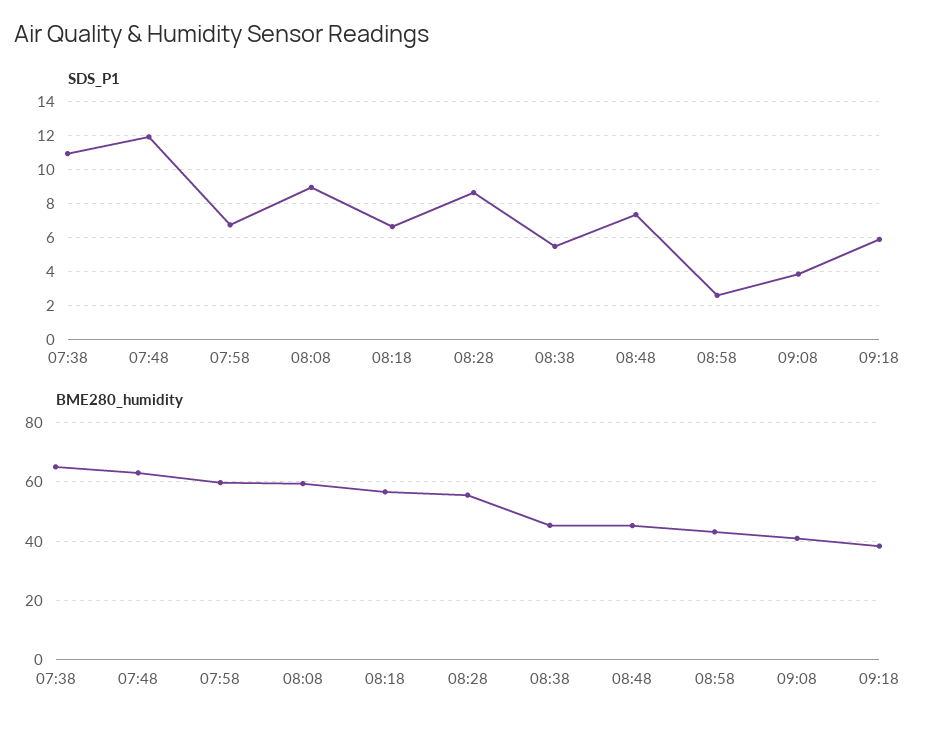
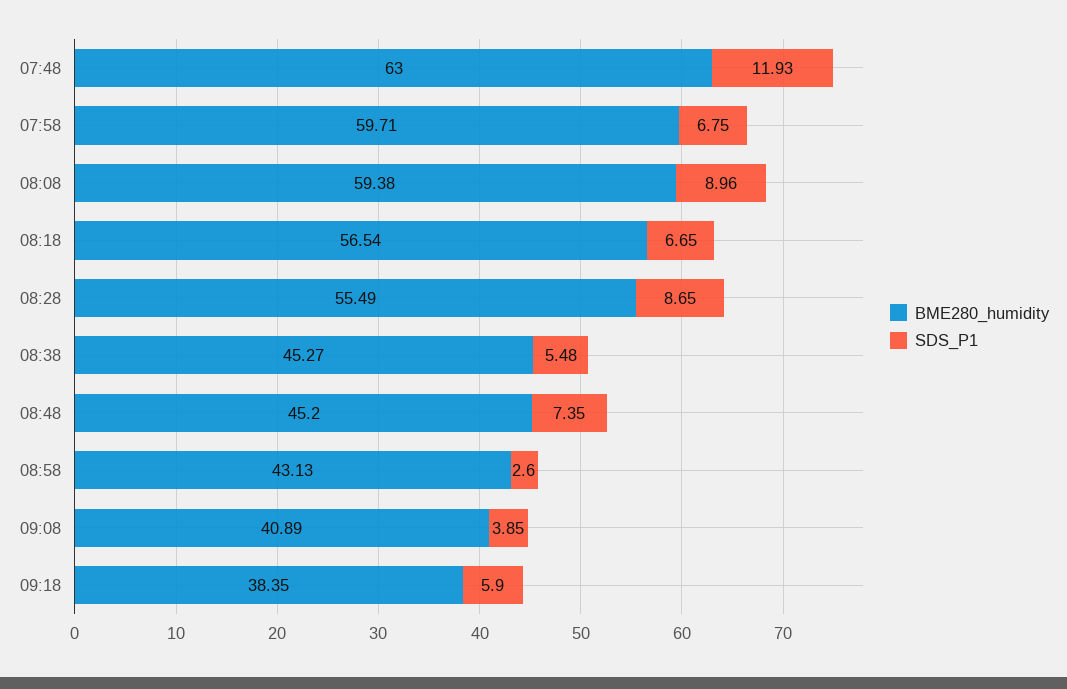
  {
    "SDS_P1": {
-     "07:38": 11,
      "07:48": 11.93,
      "07:58": 6.75,
      "08:08": 8.96,
      "08:18": 6.65,
      "08:28": 8.65,
      "08:38": 5.48,
      "08:48": 7.35,
      "08:58": 2.6,
      "09:08": 3.85,
      "09:18": 5.9
    },
    "BME280_humidity": {
-     "07:38": 65,
      "07:48": 63,
      "07:58": 59.71,
      "08:08": 59.38,
      "08:18": 56.54,
      "08:28": 55.49,
      "08:38": 45.27,
      "08:48": 45.2,
      "08:58": 43.13,
      "09:08": 40.89,
      "09:18": 38.35
    }
  }

